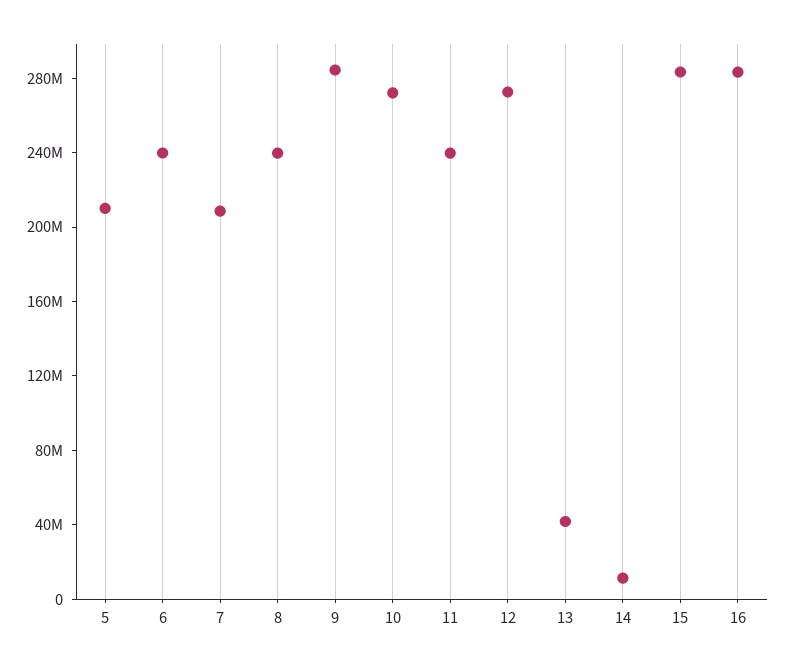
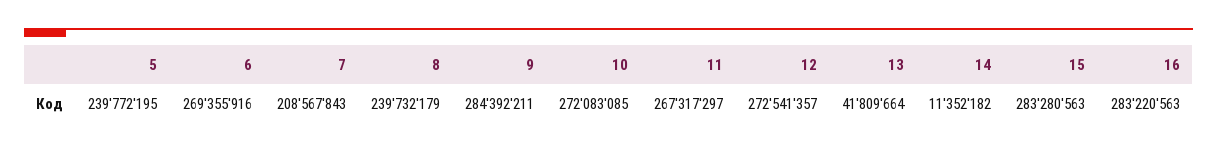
  {
-   "5": 210000000,
+   "5": 239772195,
-   "6": 240000000,
+   "6": 269355916,
    "7": 208567843,
    "8": 239732179,
    "9": 284392211,
    "10": 272083085,
-   "11": 240000000,
+   "11": 267317297,
    "12": 272541357,
    "13": 41809664,
    "14": 11352182,
    "15": 283280563,
    "16": 283220563
  }

